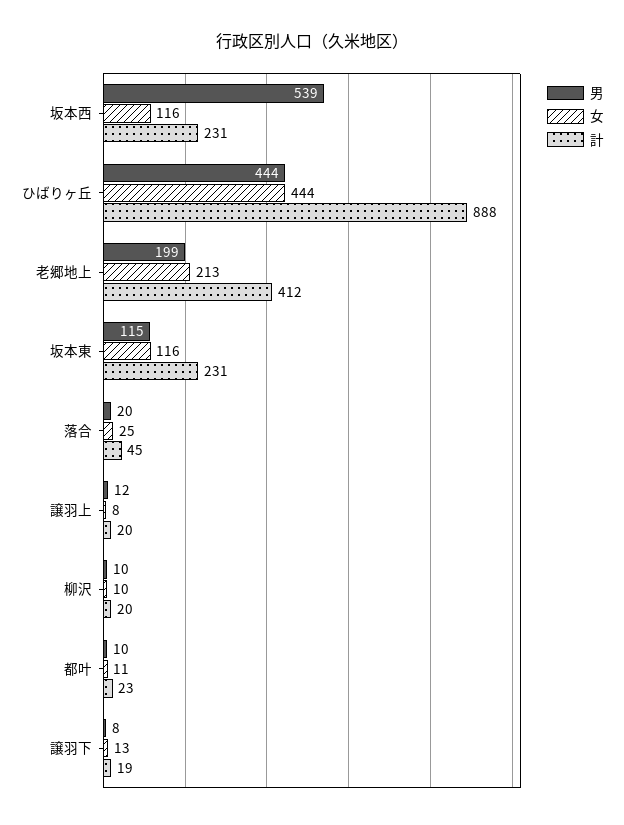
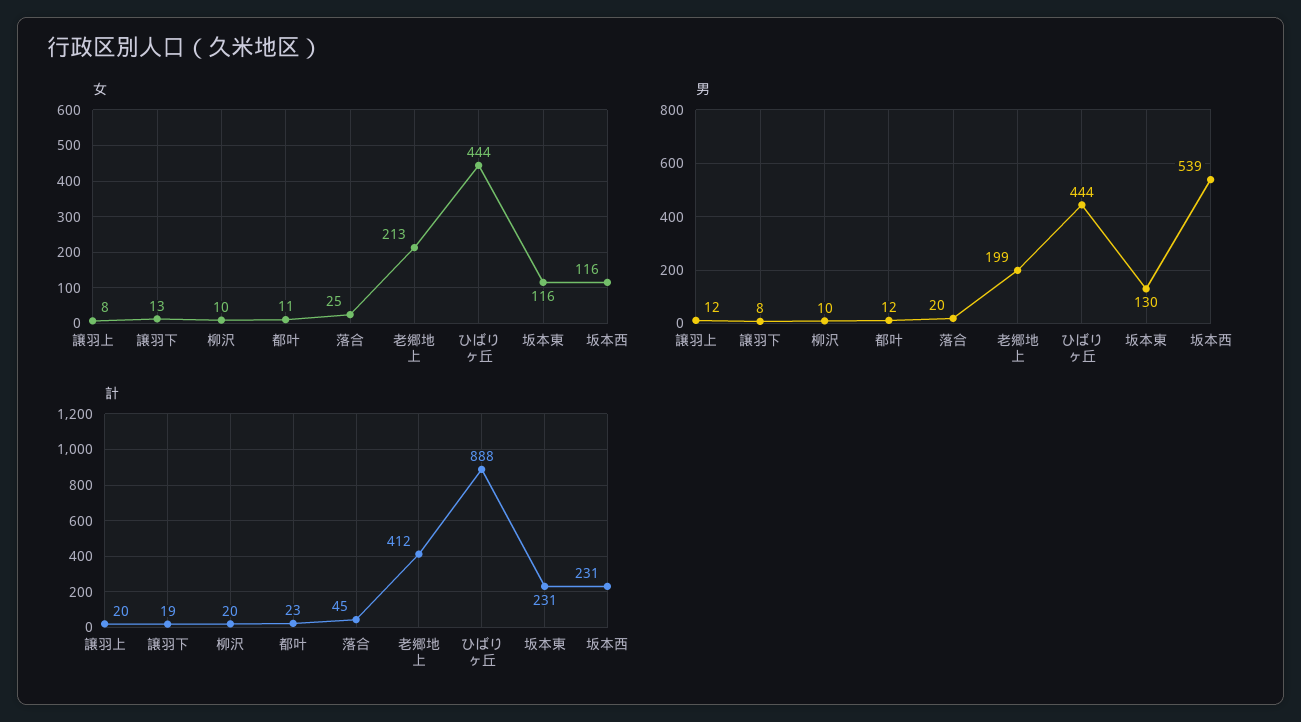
  {
    "男": {
      "坂本西": 539,
      "ひばりヶ丘": 444,
      "老郷地上": 199,
-     "坂本東": 115,
+     "坂本東": 130,
      "落合": 20,
      "譲羽上": 12,
      "柳沢": 10,
-     "都叶": 10,
+     "都叶": 12,
      "譲羽下": 8
    },
    "女": {
      "坂本西": 116,
      "ひばりヶ丘": 444,
      "老郷地上": 213,
      "坂本東": 116,
      "落合": 25,
      "譲羽上": 8,
      "柳沢": 10,
      "都叶": 11,
      "譲羽下": 13
    },
    "計": {
      "坂本西": 231,
      "ひばりヶ丘": 888,
      "老郷地上": 412,
      "坂本東": 231,
      "落合": 45,
      "譲羽上": 20,
      "柳沢": 20,
      "都叶": 23,
      "譲羽下": 19
    }
  }

